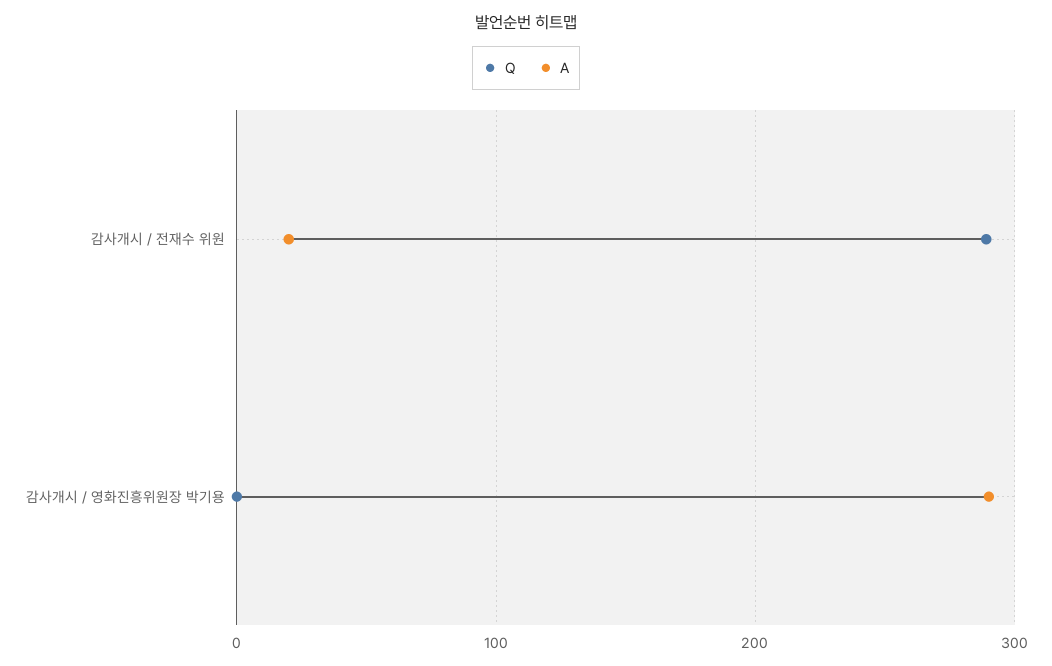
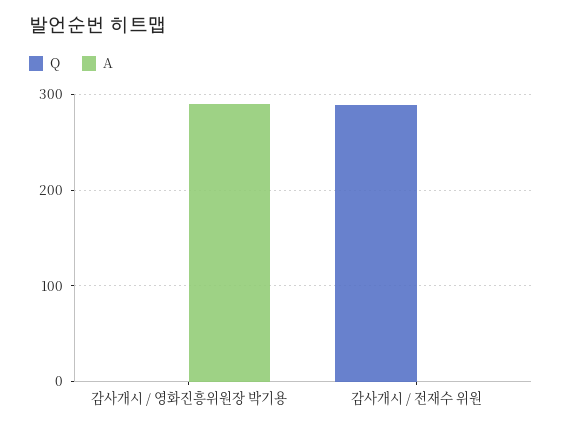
  {
    "Q": {
      "감사개시 / 전재수 위원": 290,
      "감사개시 / 영화진흥위원장 박기용": 0
    },
    "A": {
-     "감사개시 / 전재수 위원": 20,
+     "감사개시 / 전재수 위원": 0,
      "감사개시 / 영화진흥위원장 박기용": 290
    }
  }

